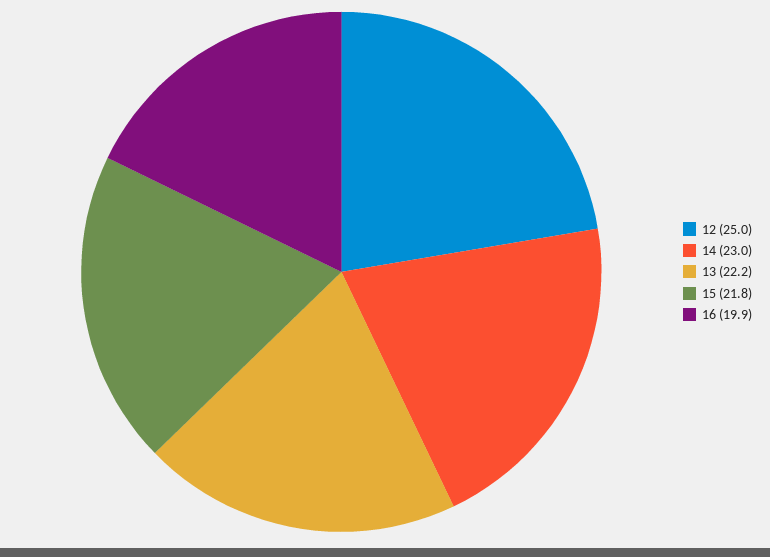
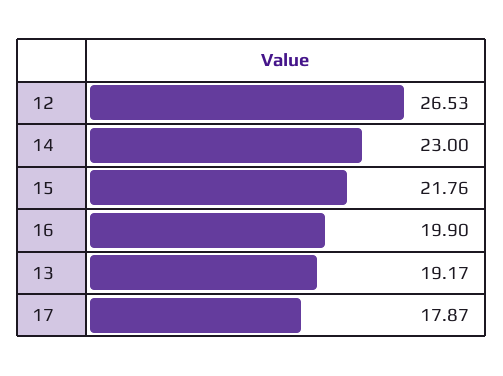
  {
-   "12": 25,
+   "12": 26.53,
    "14": 23,
-   "13": 22.2,
+   "13": 19.17,
    "15": 21.76,
-   "16": 19.9
+   "16": 19.9,
+   "17": 17.87
  }

